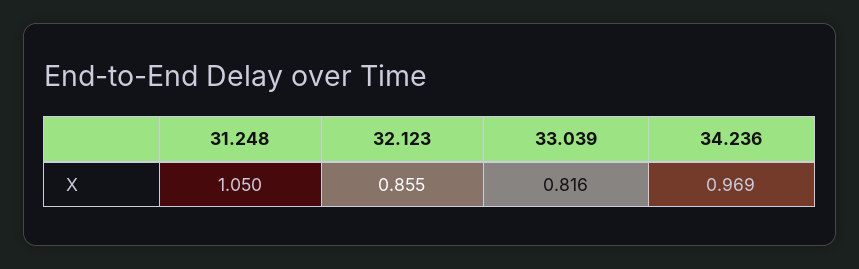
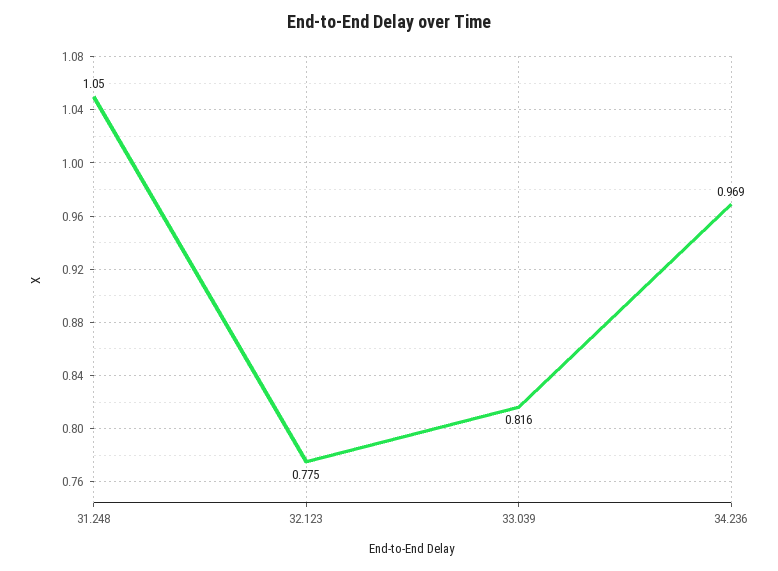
  {
    "31.248": 1.05,
-   "32.123": 0.855,
+   "32.123": 0.775,
    "33.039": 0.816,
    "34.236": 0.969
  }

